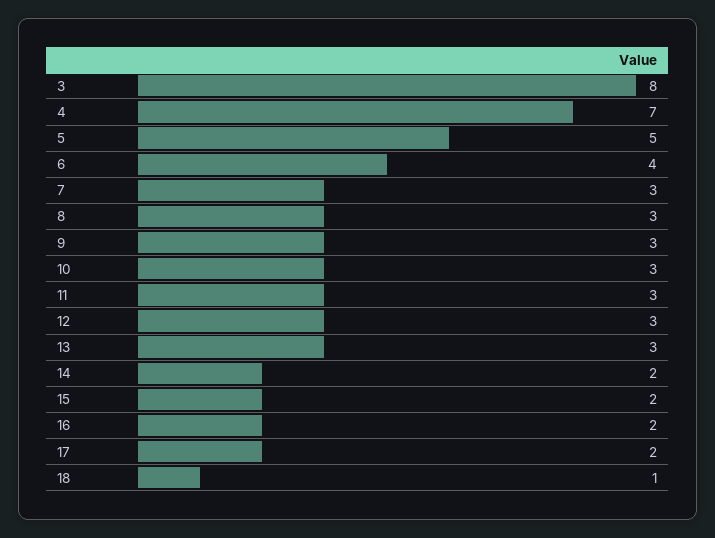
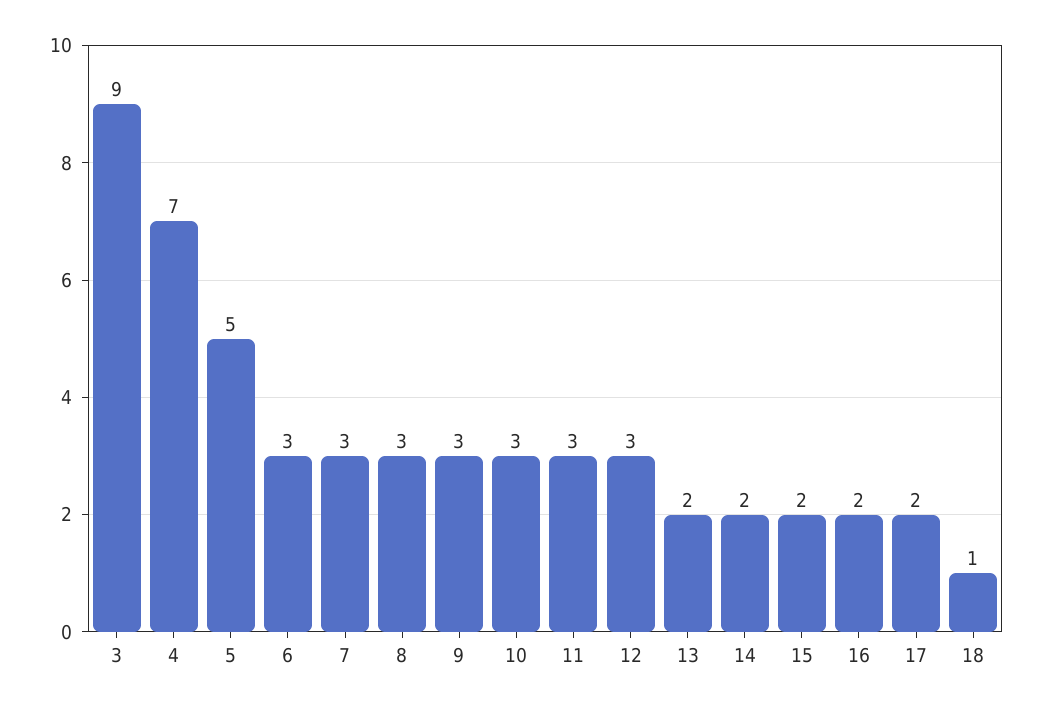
  {
-   "3": 8,
+   "3": 9,
    "4": 7,
    "5": 5,
-   "6": 4,
+   "6": 3,
    "7": 3,
    "8": 3,
    "9": 3,
    "10": 3,
    "11": 3,
    "12": 3,
-   "13": 3,
+   "13": 2,
    "14": 2,
    "15": 2,
    "16": 2,
    "17": 2,
    "18": 1
  }

